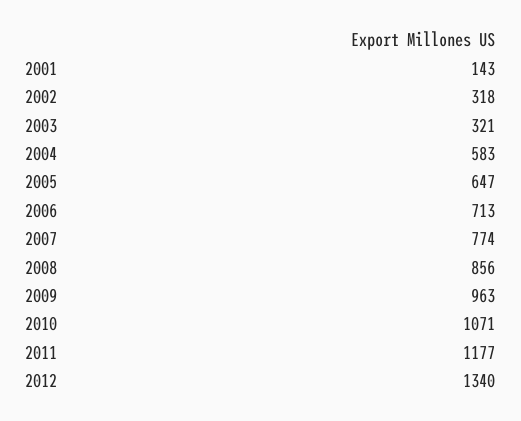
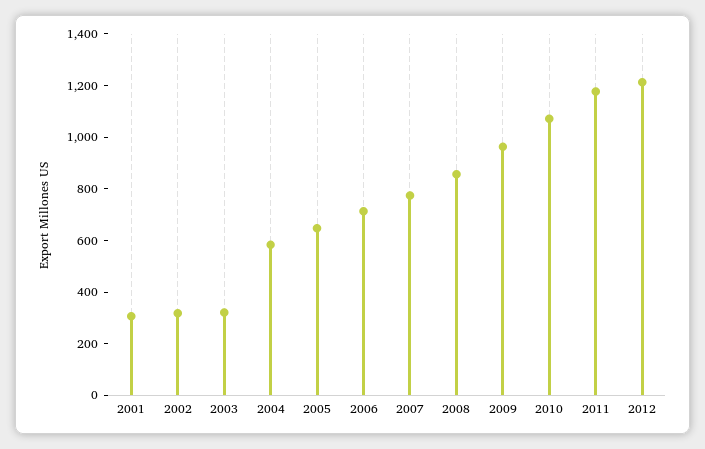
  {
-   "2001": 143,
+   "2001": 300,
    "2002": 318,
    "2003": 321,
    "2004": 583,
    "2005": 647,
    "2006": 713,
    "2007": 774,
    "2008": 856,
    "2009": 963,
    "2010": 1071,
    "2011": 1177,
-   "2012": 1340
+   "2012": 1200
  }

